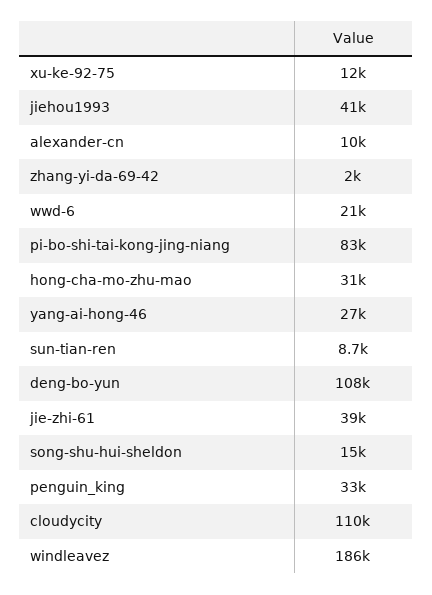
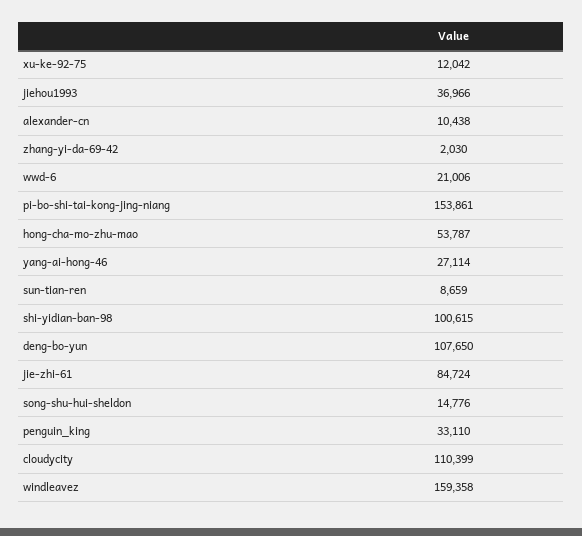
  {
    "xu-ke-92-75": 12042,
-   "jiehou1993": 41000,
+   "jiehou1993": 36966,
    "alexander-cn": 10438,
    "zhang-yi-da-69-42": 2030,
    "wwd-6": 21006,
-   "pi-bo-shi-tai-kong-jing-niang": 83000,
+   "pi-bo-shi-tai-kong-jing-niang": 153861,
-   "hong-cha-mo-zhu-mao": 31000,
+   "hong-cha-mo-zhu-mao": 53787,
    "yang-ai-hong-46": 27114,
    "sun-tian-ren": 8659,
    "deng-bo-yun": 107650,
-   "jie-zhi-61": 39000,
+   "jie-zhi-61": 84724,
    "song-shu-hui-sheldon": 14776,
    "penguin_king": 33110,
    "cloudycity": 110399,
-   "windleavez": 186000
+   "windleavez": 159358,
+   "shi-yidian-ban-98": 100615
  }

